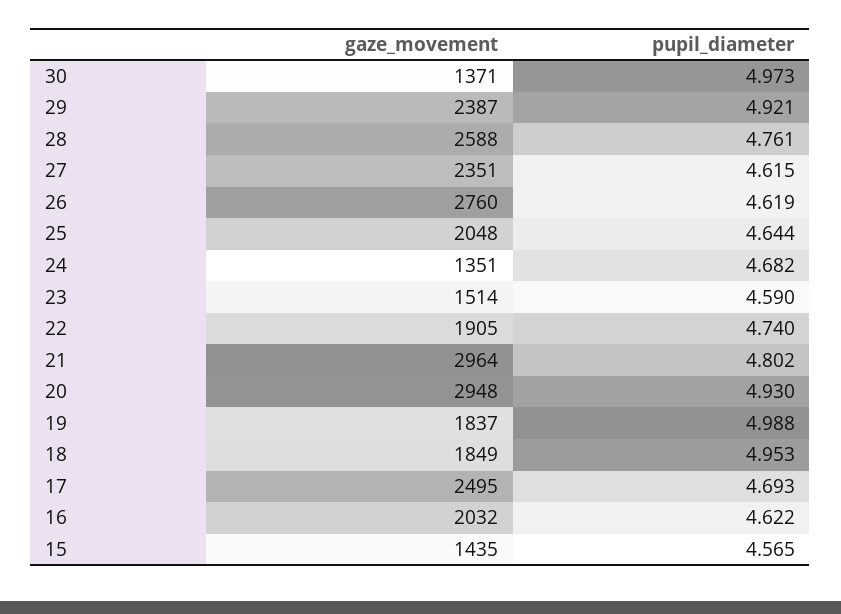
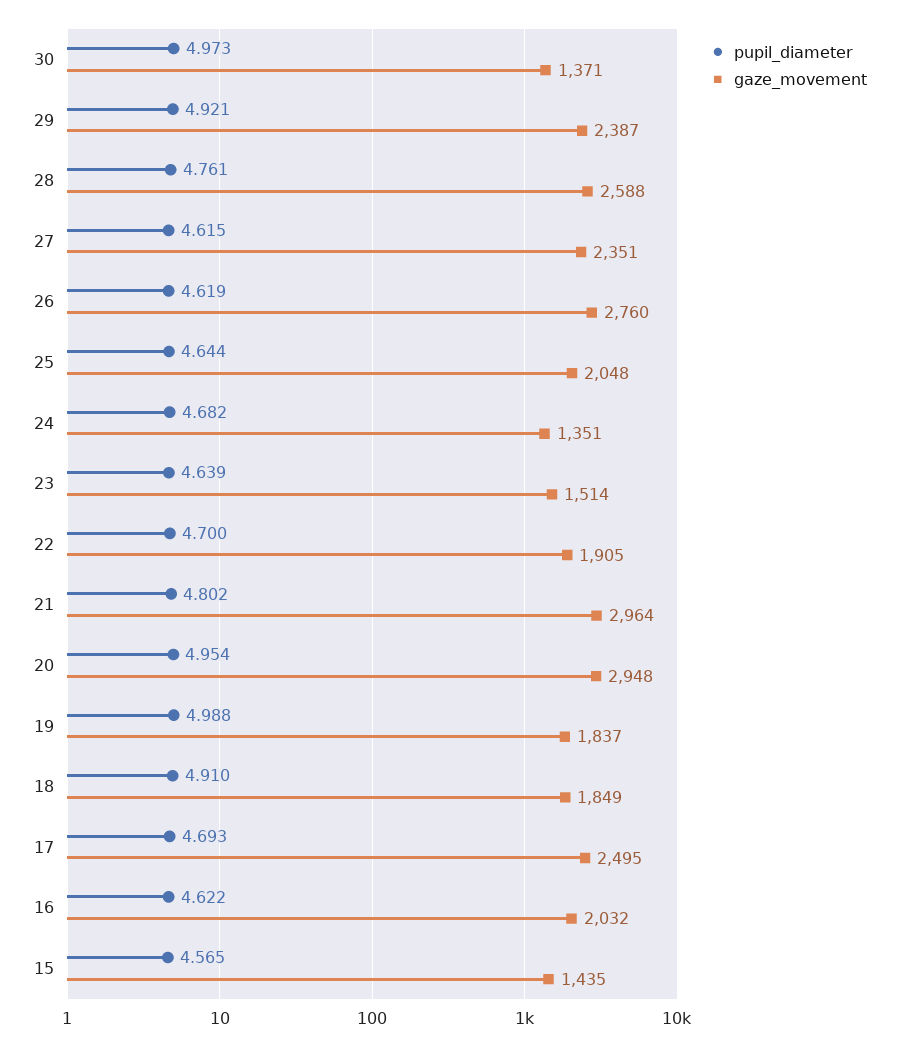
  {
    "gaze_movement": {
      "30": 1371,
      "29": 2387,
      "28": 2588,
      "27": 2351,
      "26": 2760,
      "25": 2048,
      "24": 1351,
      "23": 1514,
      "22": 1905,
      "21": 2964,
      "20": 2948,
      "19": 1837,
      "18": 1849,
      "17": 2495,
      "16": 2032,
      "15": 1435
    },
    "pupil_diameter": {
      "30": 4.973,
      "29": 4.921,
      "28": 4.761,
      "27": 4.615,
      "26": 4.619,
      "25": 4.644,
      "24": 4.682,
-     "23": 4.59,
+     "23": 4.639,
-     "22": 4.74,
+     "22": 4.7,
      "21": 4.802,
-     "20": 4.93,
+     "20": 4.954,
      "19": 4.988,
-     "18": 4.953,
+     "18": 4.91,
      "17": 4.693,
      "16": 4.622,
      "15": 4.565
    }
  }

